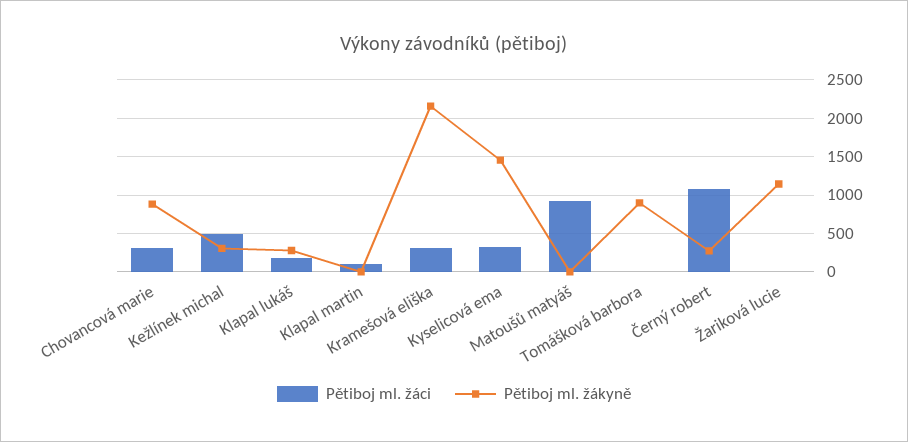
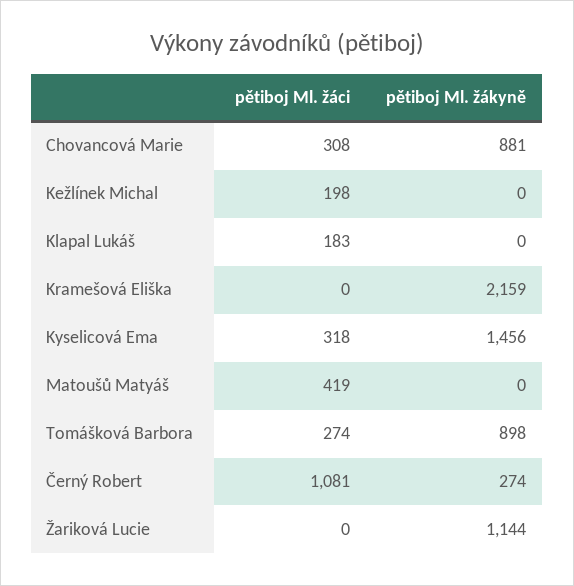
  {
    "Pětiboj ml. žáci": {
      "Chovancová marie": 308,
-     "Kežlínek michal": 500,
+     "Kežlínek michal": 198,
      "Klapal lukáš": 183,
-     "Klapal martin": 100,
-     "Kramešová eliška": 300,
+     "Kramešová eliška": 0,
      "Kyselicová ema": 318,
-     "Matoušů matyáš": 900,
+     "Matoušů matyáš": 419,
-     "Tomášková barbora": 0,
+     "Tomášková barbora": 274,
      "Černý robert": 1081,
      "Žariková lucie": 0
    },
    "Pětiboj ml. žákyně": {
      "Chovancová marie": 881,
-     "Kežlínek michal": 300,
+     "Kežlínek michal": 0,
-     "Klapal lukáš": 300,
+     "Klapal lukáš": 0,
-     "Klapal martin": 0,
      "Kramešová eliška": 2159,
      "Kyselicová ema": 1456,
      "Matoušů matyáš": 0,
      "Tomášková barbora": 898,
      "Černý robert": 274,
      "Žariková lucie": 1144
    }
  }

